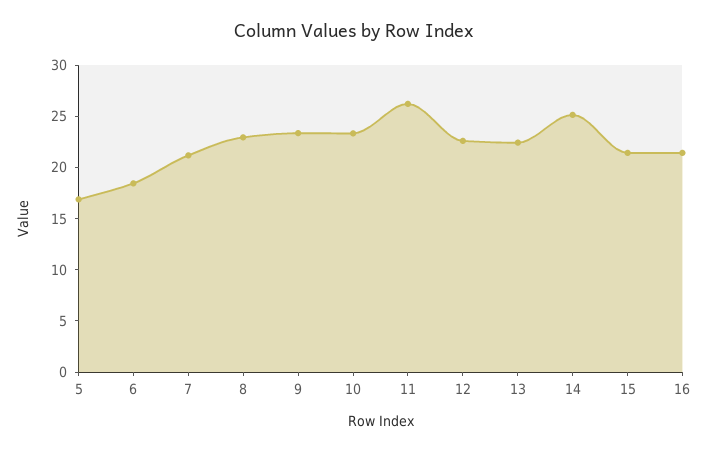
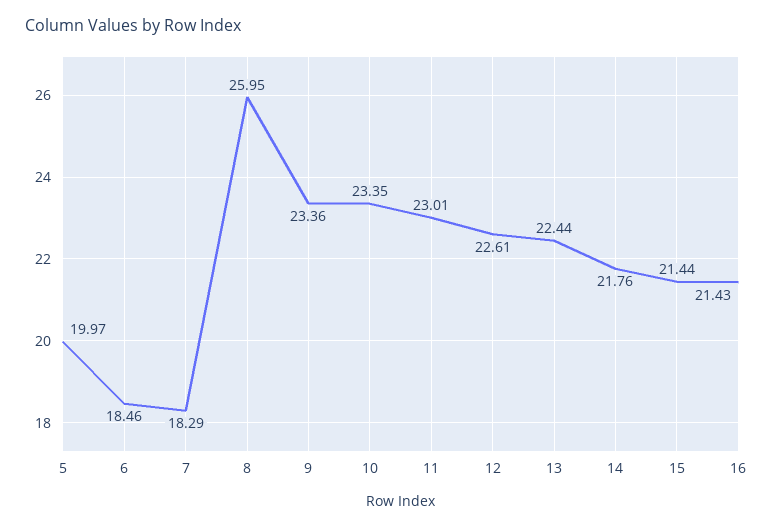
  {
-   "5": 17,
+   "5": 19.97,
    "6": 18.46,
-   "7": 21,
+   "7": 18.29,
-   "8": 23,
+   "8": 25.95,
    "9": 23.36,
    "10": 23.35,
-   "11": 26,
+   "11": 23.01,
    "12": 22.61,
    "13": 22.44,
-   "14": 25,
+   "14": 21.76,
    "15": 21.44,
    "16": 21.43
  }

